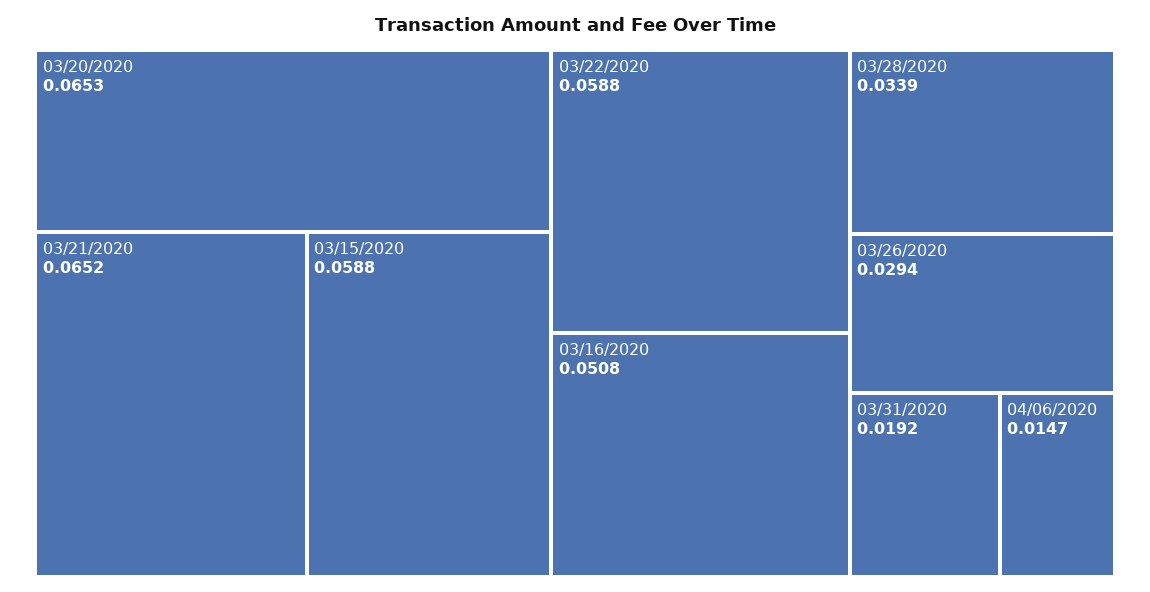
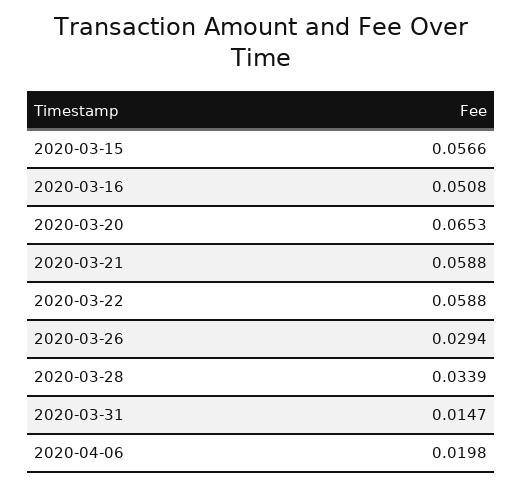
  {
    "03/20/2020": 0.0653,
-   "03/21/2020": 0.0652,
+   "03/21/2020": 0.0588,
-   "03/15/2020": 0.0588,
+   "03/15/2020": 0.0566,
    "03/22/2020": 0.0588,
    "03/16/2020": 0.0508,
    "03/28/2020": 0.0339,
    "03/26/2020": 0.0294,
-   "03/31/2020": 0.0192,
+   "03/31/2020": 0.0147,
-   "04/06/2020": 0.0147
+   "04/06/2020": 0.0198
  }

